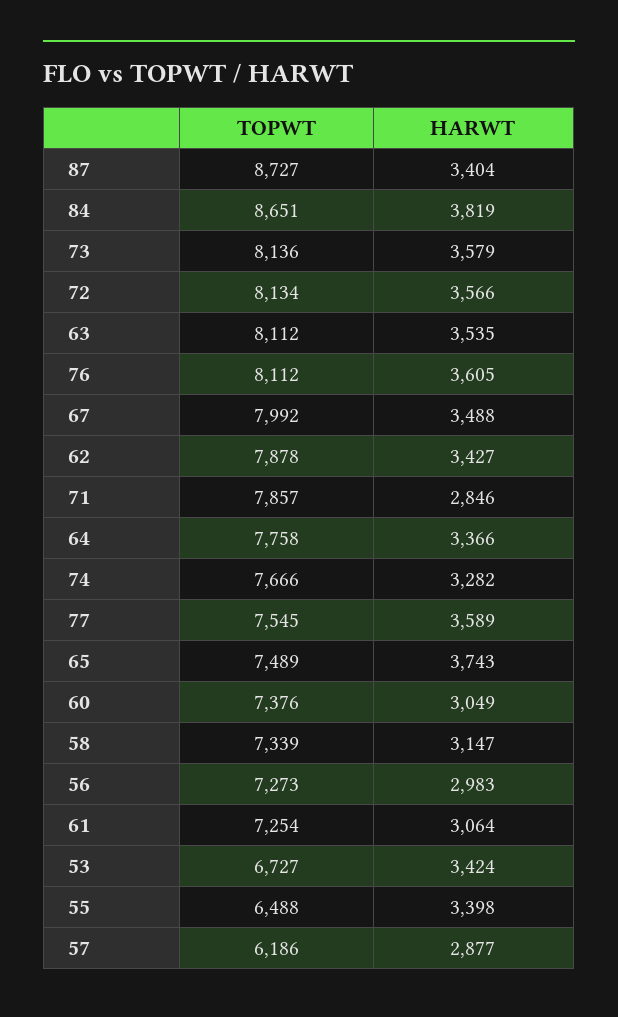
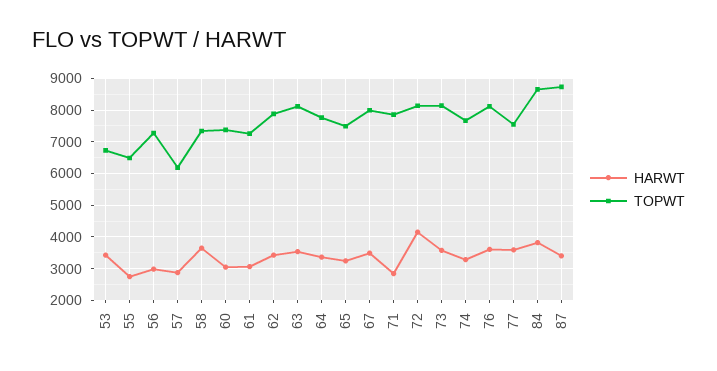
  {
    "TOPWT": {
      "87": 8727,
      "84": 8651,
      "73": 8136,
      "72": 8134,
      "63": 8112,
      "76": 8112,
      "67": 7992,
      "62": 7878,
      "71": 7857,
      "64": 7758,
      "74": 7666,
      "77": 7545,
      "65": 7489,
      "60": 7376,
      "58": 7339,
      "56": 7273,
      "61": 7254,
      "53": 6727,
      "55": 6488,
      "57": 6186
    },
    "HARWT": {
      "87": 3404,
      "84": 3819,
      "73": 3579,
-     "72": 3566,
+     "72": 4200,
      "63": 3535,
      "76": 3605,
      "67": 3488,
      "62": 3427,
      "71": 2846,
      "64": 3366,
      "74": 3282,
      "77": 3589,
-     "65": 3743,
+     "65": 3200,
      "60": 3049,
-     "58": 3147,
+     "58": 3600,
      "56": 2983,
      "61": 3064,
      "53": 3424,
-     "55": 3398,
+     "55": 2800,
      "57": 2877
    }
  }

